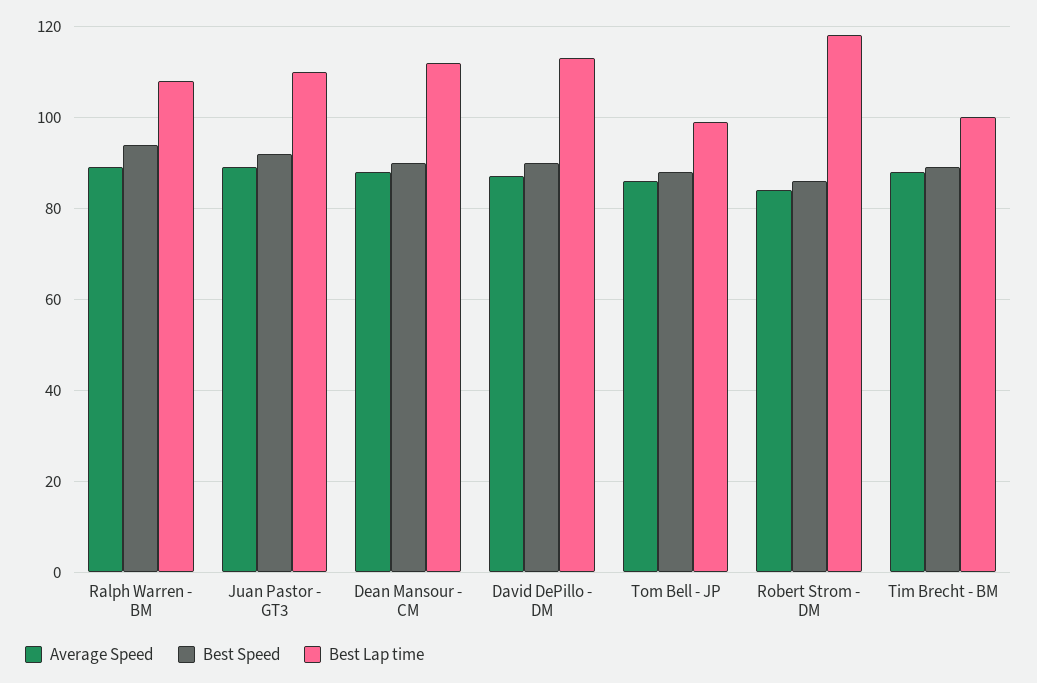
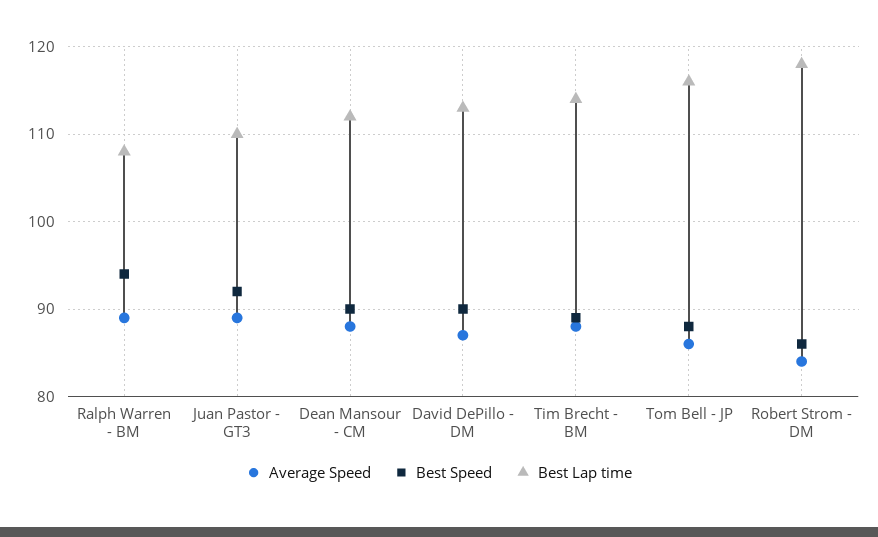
  {
    "Average Speed": {
      "Ralph Warren - BM": 89,
      "Juan Pastor - GT3": 89,
      "Dean Mansour - CM": 88,
      "David DePillo - DM": 87,
      "Tom Bell - JP": 86,
      "Robert Strom - DM": 84,
      "Tim Brecht - BM": 88
    },
    "Best Speed": {
      "Ralph Warren - BM": 94,
      "Juan Pastor - GT3": 92,
      "Dean Mansour - CM": 90,
      "David DePillo - DM": 90,
      "Tom Bell - JP": 88,
      "Robert Strom - DM": 86,
      "Tim Brecht - BM": 89
    },
    "Best Lap time": {
      "Ralph Warren - BM": 108,
      "Juan Pastor - GT3": 110,
      "Dean Mansour - CM": 112,
      "David DePillo - DM": 113,
-     "Tom Bell - JP": 100,
+     "Tom Bell - JP": 116,
      "Robert Strom - DM": 118,
-     "Tim Brecht - BM": 100
+     "Tim Brecht - BM": 114
    }
  }

